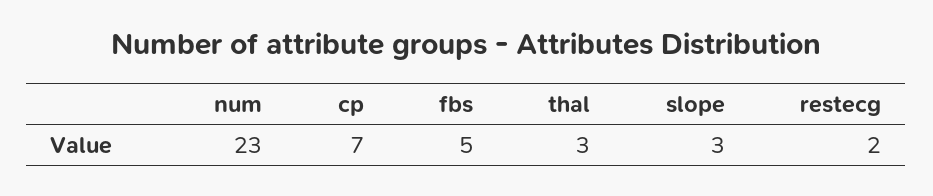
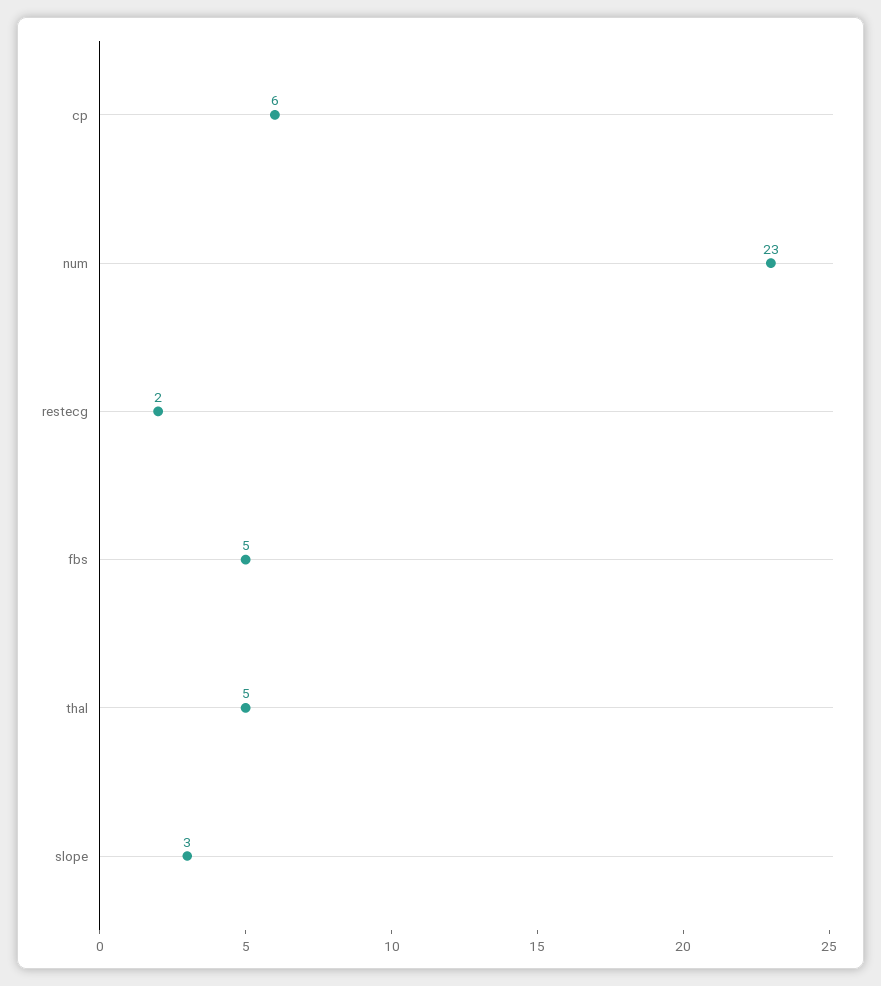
  {
    "num": 23,
-   "cp": 7,
+   "cp": 6,
    "fbs": 5,
-   "thal": 3,
+   "thal": 5,
    "slope": 3,
    "restecg": 2
  }

